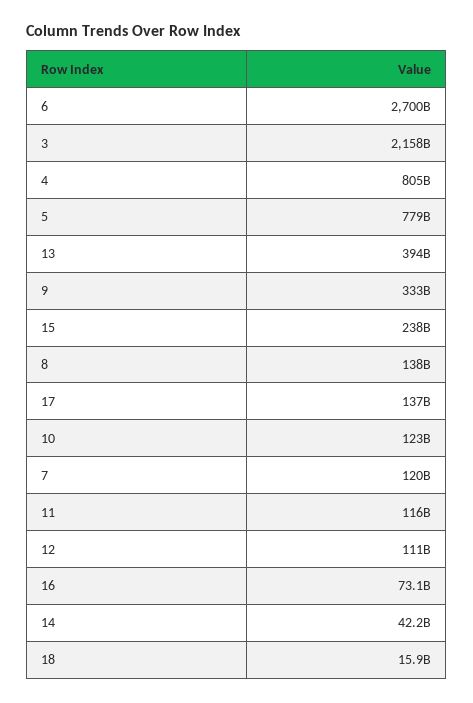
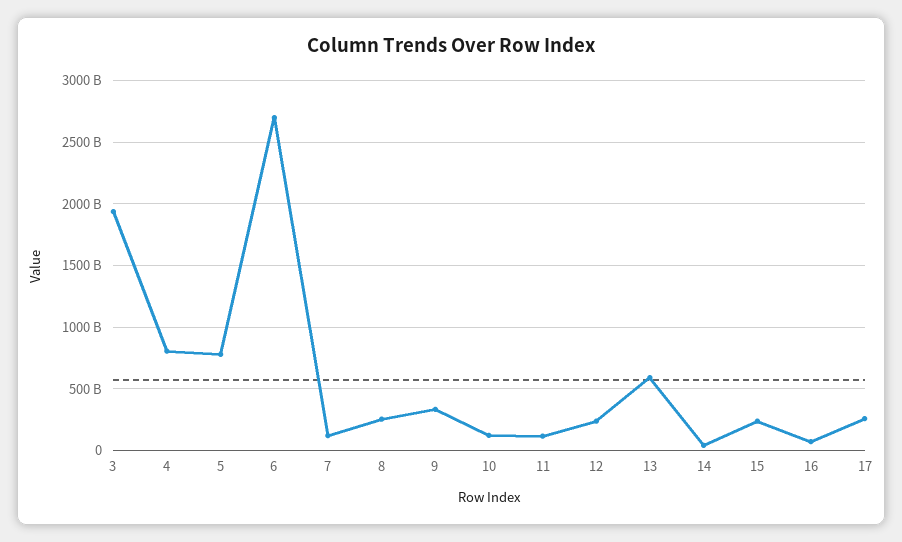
  {
    "6": 2700000000000,
-   "3": 2158000000000,
+   "3": 1950000000000,
    "4": 805000000000,
    "5": 779000000000,
-   "13": 394000000000,
+   "13": 600000000000,
    "9": 333000000000,
    "15": 238000000000,
-   "8": 138000000000,
+   "8": 250000000000,
-   "17": 137000000000,
+   "17": 250000000000,
    "10": 123000000000,
    "7": 120000000000,
    "11": 116000000000,
-   "12": 111000000000,
+   "12": 250000000000,
    "16": 73100000000,
-   "14": 42200000000,
+   "14": 42200000000
-   "18": 15900000000
  }

